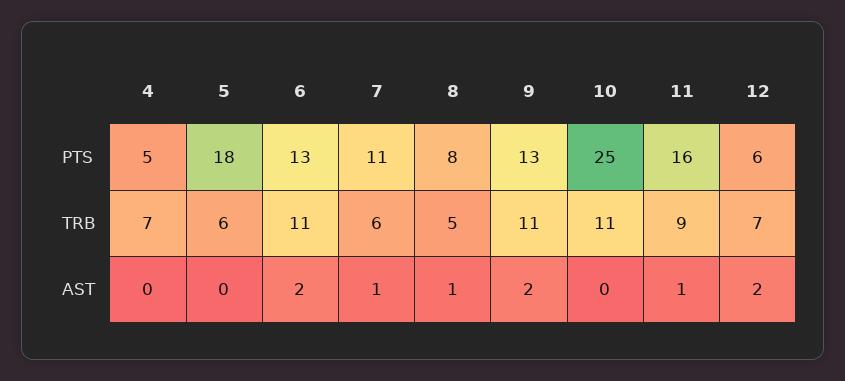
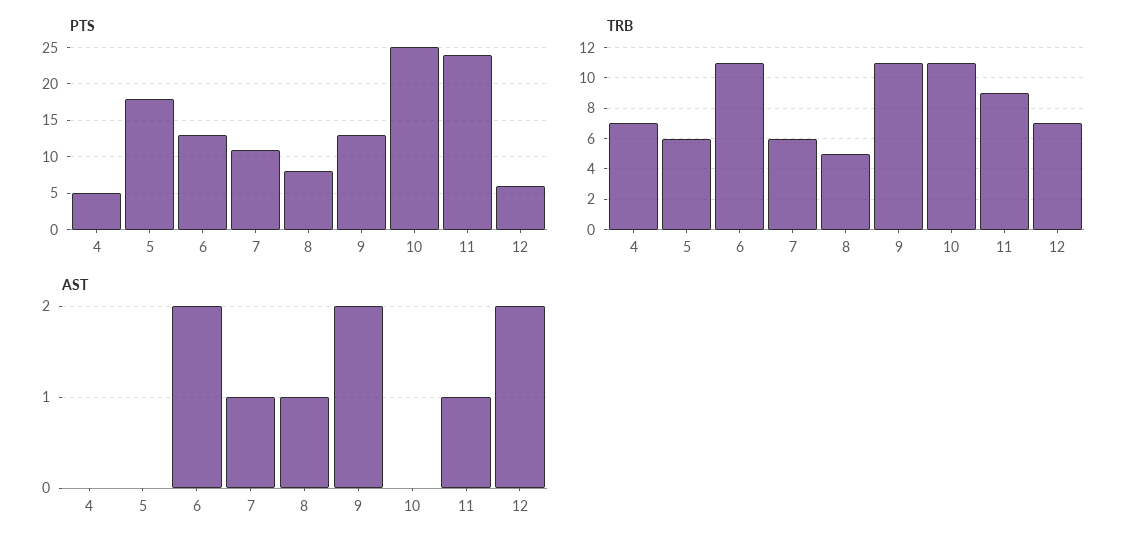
  {
    "PTS": {
      "4": 5,
      "5": 18,
      "6": 13,
      "7": 11,
      "8": 8,
      "9": 13,
      "10": 25,
-     "11": 16,
+     "11": 24,
      "12": 6
    },
    "TRB": {
      "4": 7,
      "5": 6,
      "6": 11,
      "7": 6,
      "8": 5,
      "9": 11,
      "10": 11,
      "11": 9,
      "12": 7
    },
    "AST": {
      "4": 0,
      "5": 0,
      "6": 2,
      "7": 1,
      "8": 1,
      "9": 2,
      "10": 0,
      "11": 1,
      "12": 2
    }
  }

